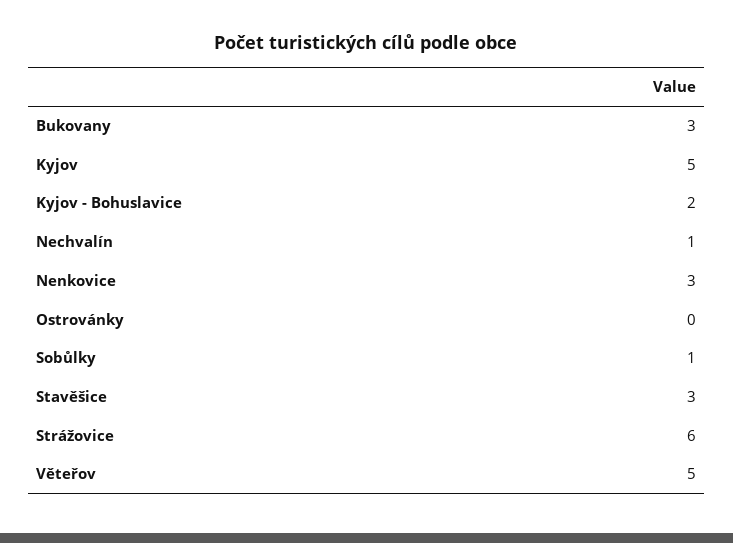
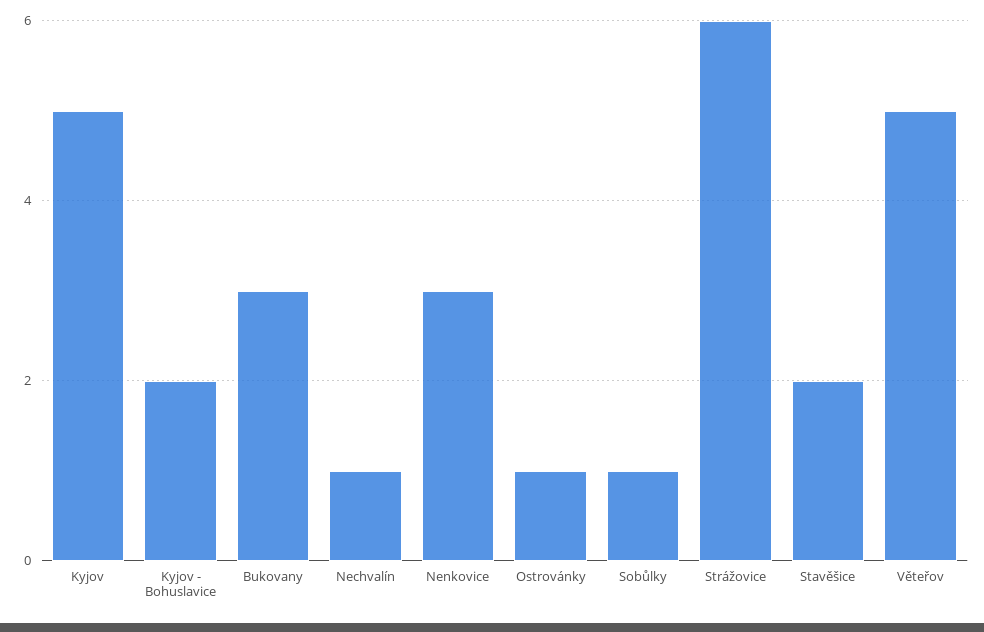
  {
    "Bukovany": 3,
    "Kyjov": 5,
    "Kyjov - Bohuslavice": 2,
    "Nechvalín": 1,
    "Nenkovice": 3,
-   "Ostrovánky": 0,
+   "Ostrovánky": 1,
    "Sobůlky": 1,
-   "Stavěšice": 3,
+   "Stavěšice": 2,
    "Strážovice": 6,
    "Věteřov": 5
  }

